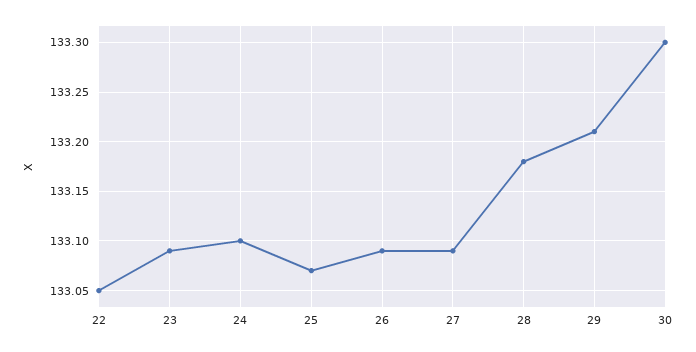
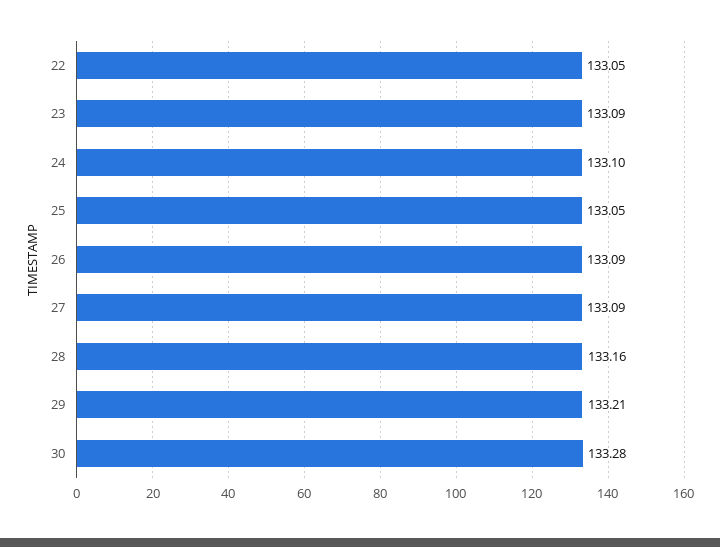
  {
    "22": 133.05,
    "23": 133.09,
    "24": 133.1,
-   "25": 133.07,
+   "25": 133.05,
    "26": 133.09,
    "27": 133.09,
-   "28": 133.18,
+   "28": 133.16,
    "29": 133.21,
-   "30": 133.3
+   "30": 133.28
  }

